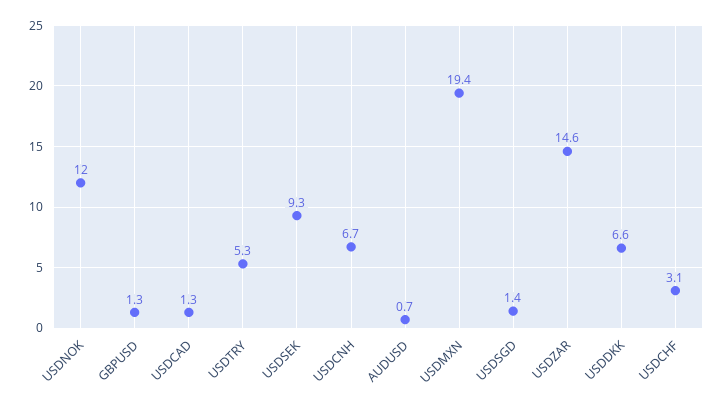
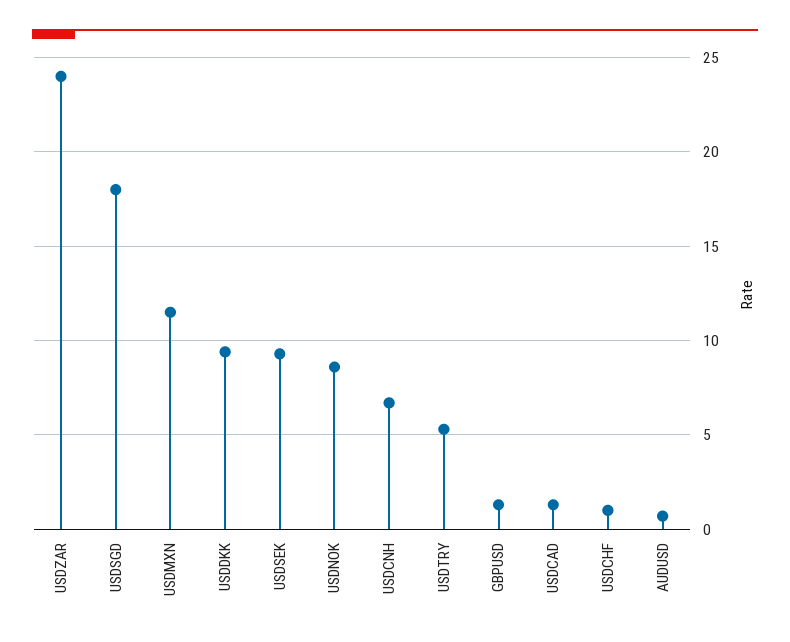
  {
-   "USDNOK": 12,
+   "USDNOK": 8.5,
    "GBPUSD": 1.3,
    "USDCAD": 1.3,
    "USDTRY": 5.3,
    "USDSEK": 9.3,
    "USDCNH": 6.7,
    "AUDUSD": 0.7,
-   "USDMXN": 19.4,
+   "USDMXN": 11.5,
-   "USDSGD": 1.4,
+   "USDSGD": 18,
-   "USDZAR": 14.6,
+   "USDZAR": 24,
-   "USDDKK": 6.6,
+   "USDDKK": 9.5,
-   "USDCHF": 3.1
+   "USDCHF": 1
  }

